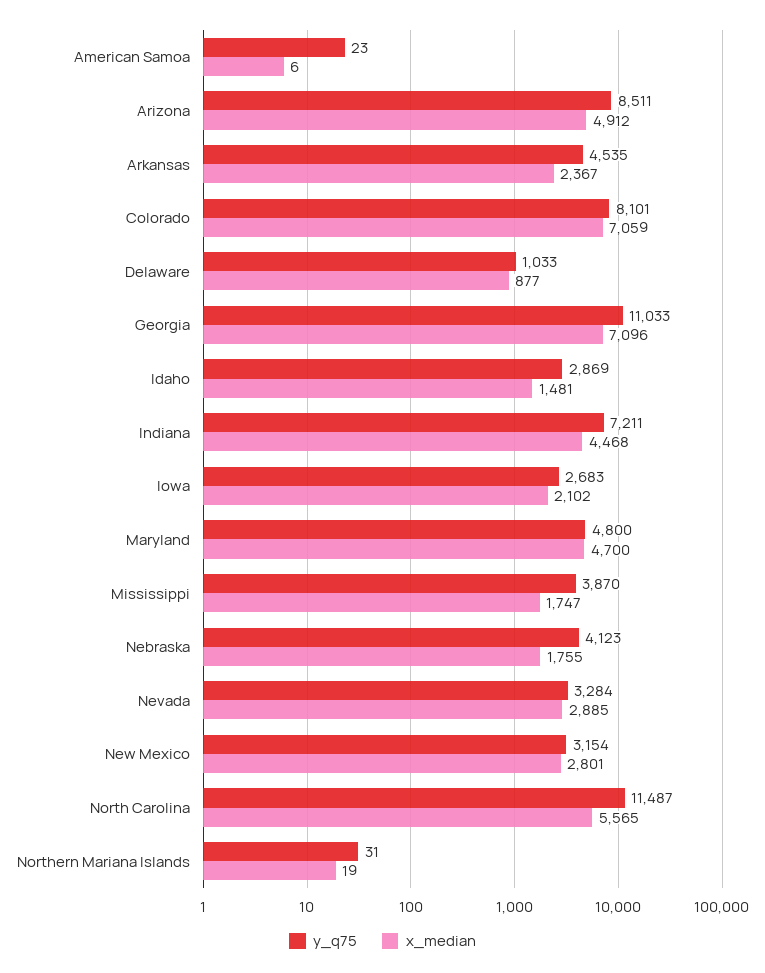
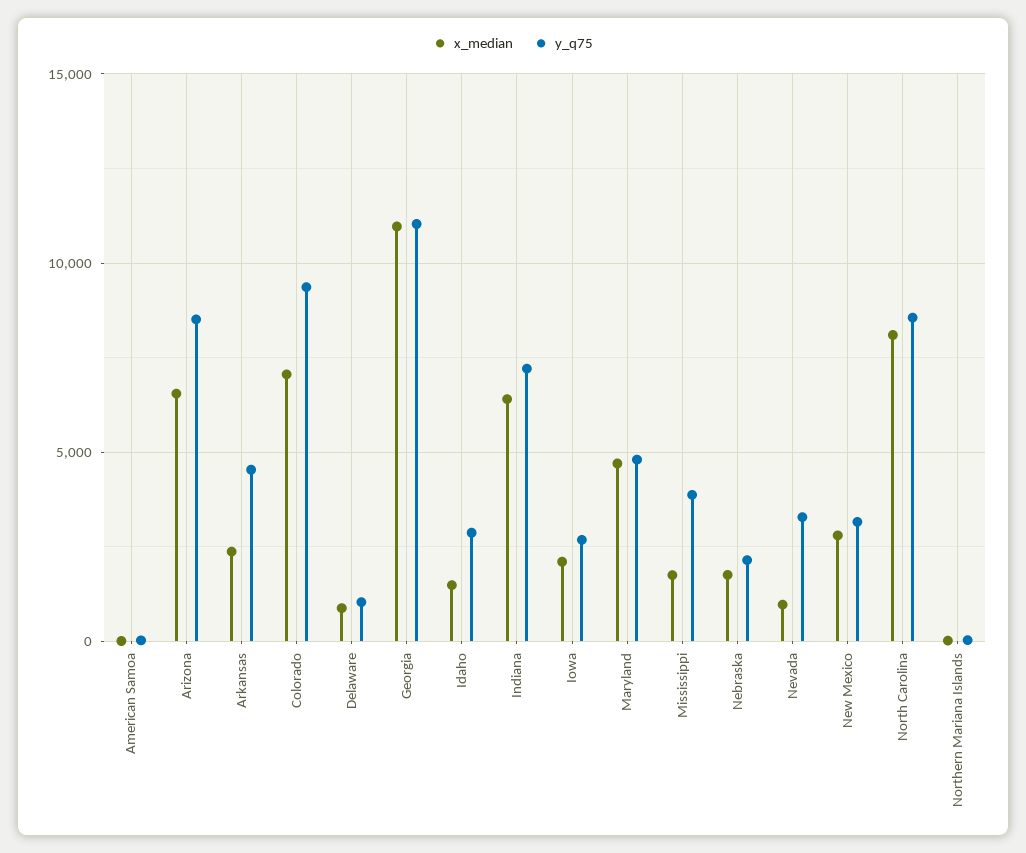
  {
    "y_q75": {
      "American Samoa": 23,
      "Arizona": 8511,
      "Arkansas": 4535,
-     "Colorado": 8101,
+     "Colorado": 9500,
      "Delaware": 1033,
      "Georgia": 11033,
      "Idaho": 2869,
      "Indiana": 7211,
      "Iowa": 2683,
      "Maryland": 4800,
      "Mississippi": 3870,
-     "Nebraska": 4123,
+     "Nebraska": 2000,
      "Nevada": 3284,
      "New Mexico": 3154,
-     "North Carolina": 11487,
+     "North Carolina": 8500,
      "Northern Mariana Islands": 31
    },
    "x_median": {
      "American Samoa": 6,
-     "Arizona": 4912,
+     "Arizona": 6500,
      "Arkansas": 2367,
      "Colorado": 7059,
      "Delaware": 877,
-     "Georgia": 7096,
+     "Georgia": 11000,
      "Idaho": 1481,
-     "Indiana": 4468,
+     "Indiana": 6500,
      "Iowa": 2102,
      "Maryland": 4700,
      "Mississippi": 1747,
      "Nebraska": 1755,
-     "Nevada": 2885,
+     "Nevada": 1000,
      "New Mexico": 2801,
-     "North Carolina": 5565,
+     "North Carolina": 8000,
      "Northern Mariana Islands": 19
    }
  }

